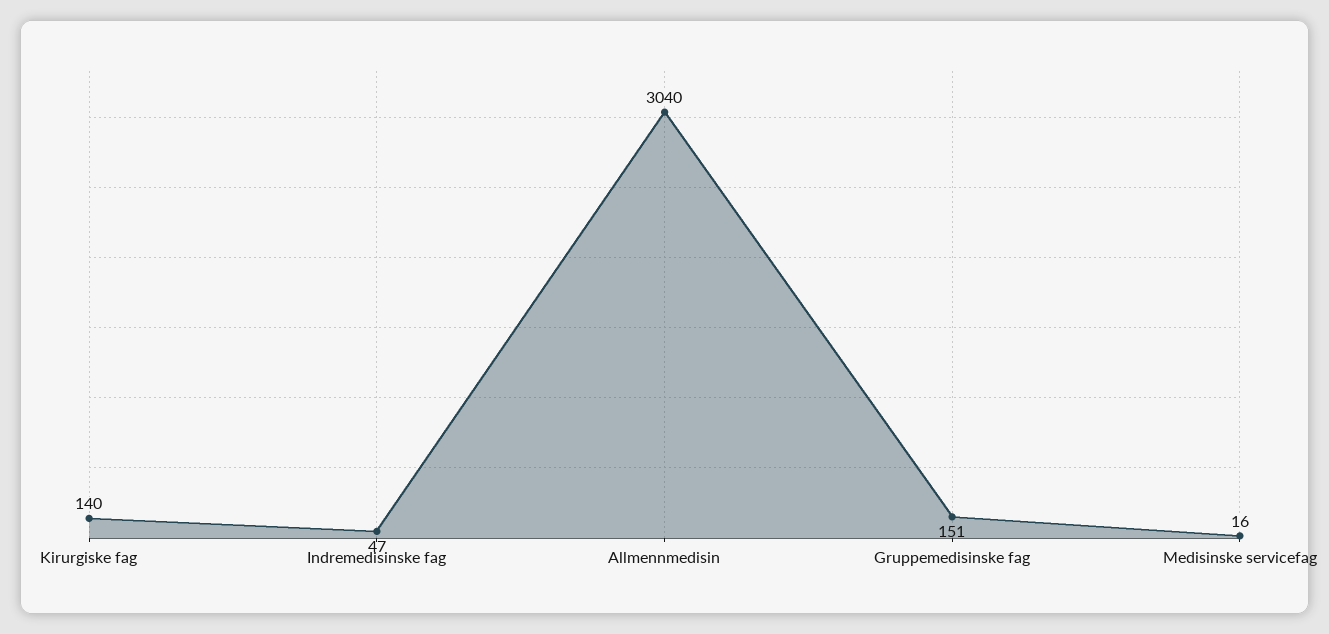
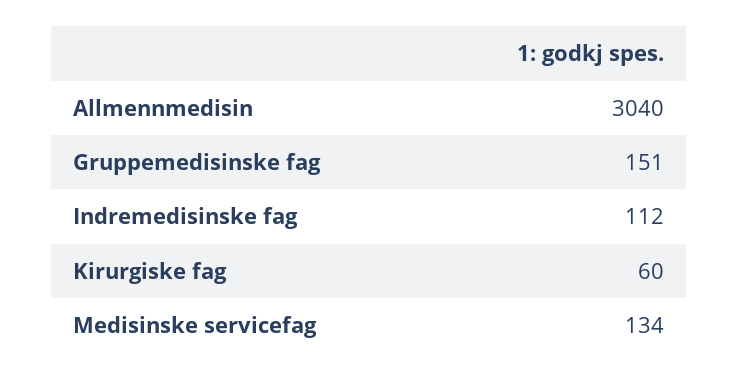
  {
-   "Kirurgiske fag": 140,
+   "Kirurgiske fag": 60,
-   "Indremedisinske fag": 47,
+   "Indremedisinske fag": 112,
    "Allmennmedisin": 3040,
    "Gruppemedisinske fag": 151,
-   "Medisinske servicefag": 16
+   "Medisinske servicefag": 134
  }

